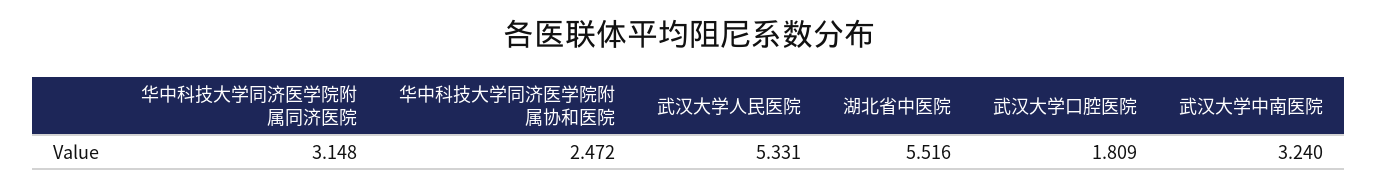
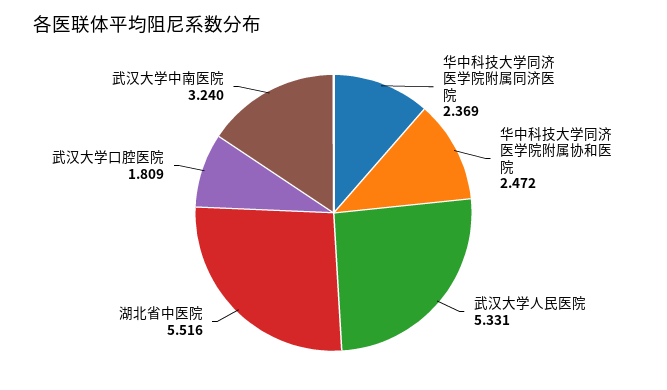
  {
-   "华中科技大学同济医学院附属同济医院": 3.148,
+   "华中科技大学同济医学院附属同济医院": 2.369,
    "华中科技大学同济医学院附属协和医院": 2.472,
    "武汉大学人民医院": 5.331,
    "湖北省中医院": 5.516,
    "武汉大学口腔医院": 1.809,
    "武汉大学中南医院": 3.24
  }

